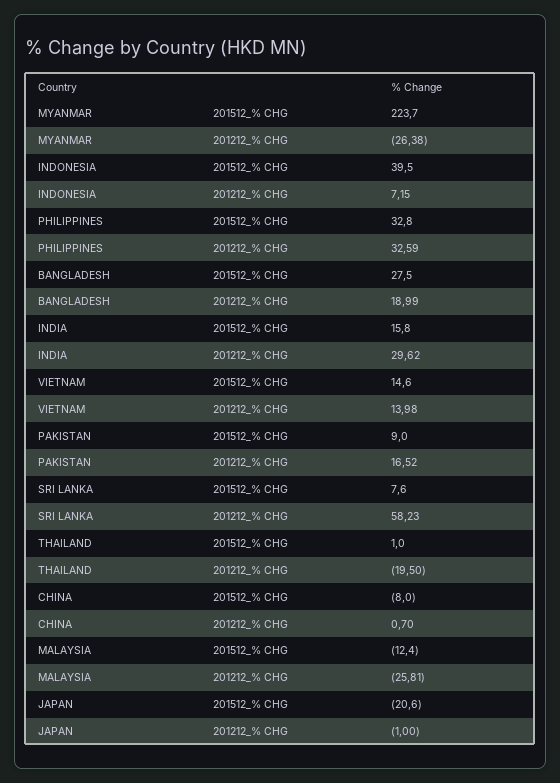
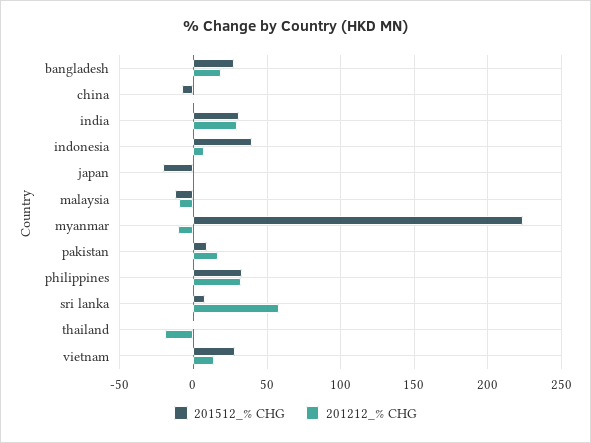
  {
    "201512_% CHG": {
      "MYANMAR": 223.7,
      "INDONESIA": 39.5,
      "PHILIPPINES": 32.8,
      "BANGLADESH": 27.5,
-     "INDIA": 15.8,
+     "INDIA": 30,
-     "VIETNAM": 14.6,
+     "VIETNAM": 30,
      "PAKISTAN": 9,
      "SRI LANKA": 7.6,
      "THAILAND": 1,
      "CHINA": -8,
      "MALAYSIA": -12.4,
      "JAPAN": -20.6
    },
    "201212_% CHG": {
-     "MYANMAR": -26.38,
+     "MYANMAR": -10,
      "INDONESIA": 7.15,
      "PHILIPPINES": 32.59,
      "BANGLADESH": 18.99,
      "INDIA": 29.62,
      "VIETNAM": 13.98,
      "PAKISTAN": 16.52,
      "SRI LANKA": 58.23,
      "THAILAND": -19.5,
      "CHINA": 0.7,
-     "MALAYSIA": -25.81,
+     "MALAYSIA": -10,
      "JAPAN": -1
    }
  }

